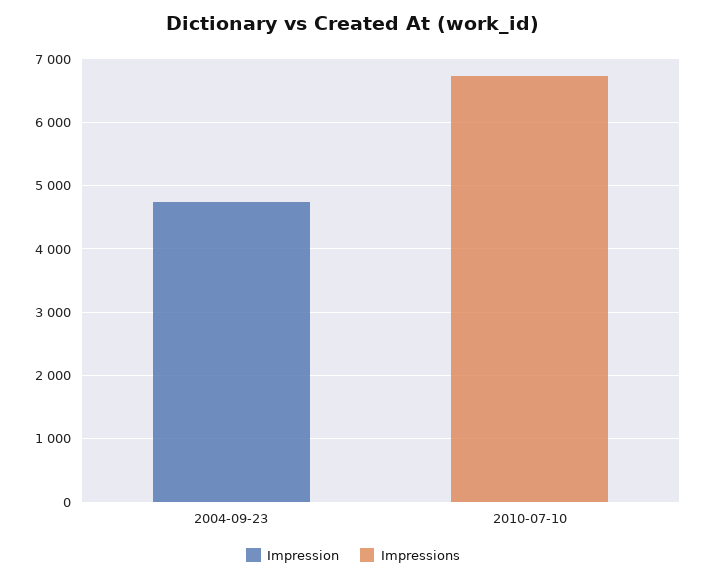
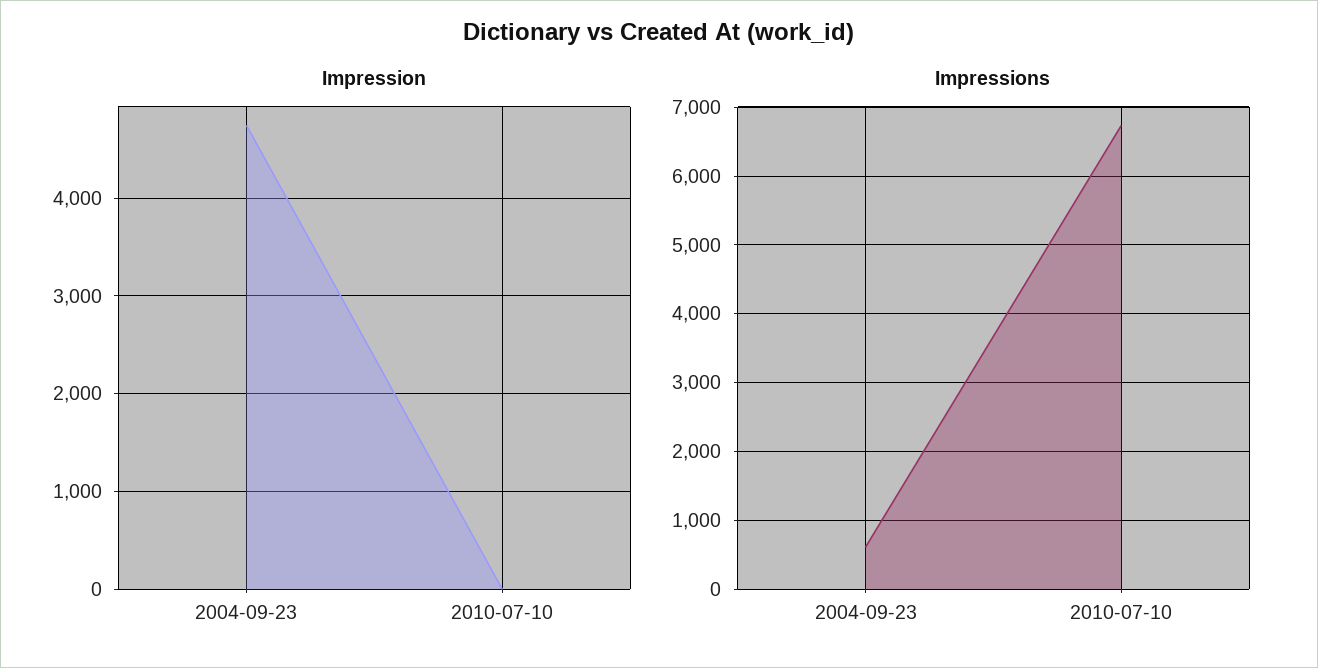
  {
    "Impression": {
      "2004-09-23": 4700,
      "2010-07-10": 0
    },
    "Impressions": {
-     "2004-09-23": 0,
+     "2004-09-23": 600,
      "2010-07-10": 6700
    }
  }

